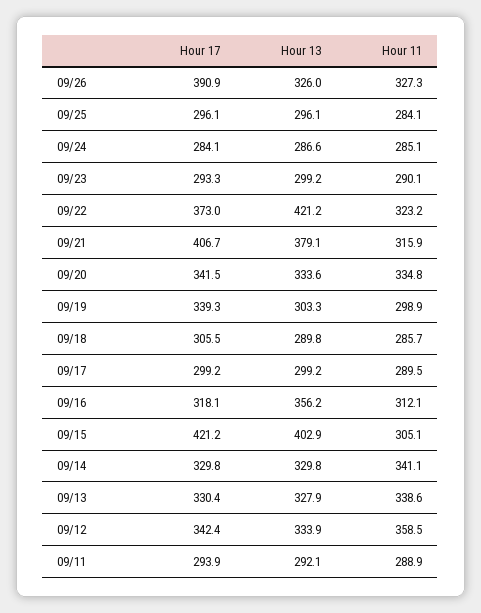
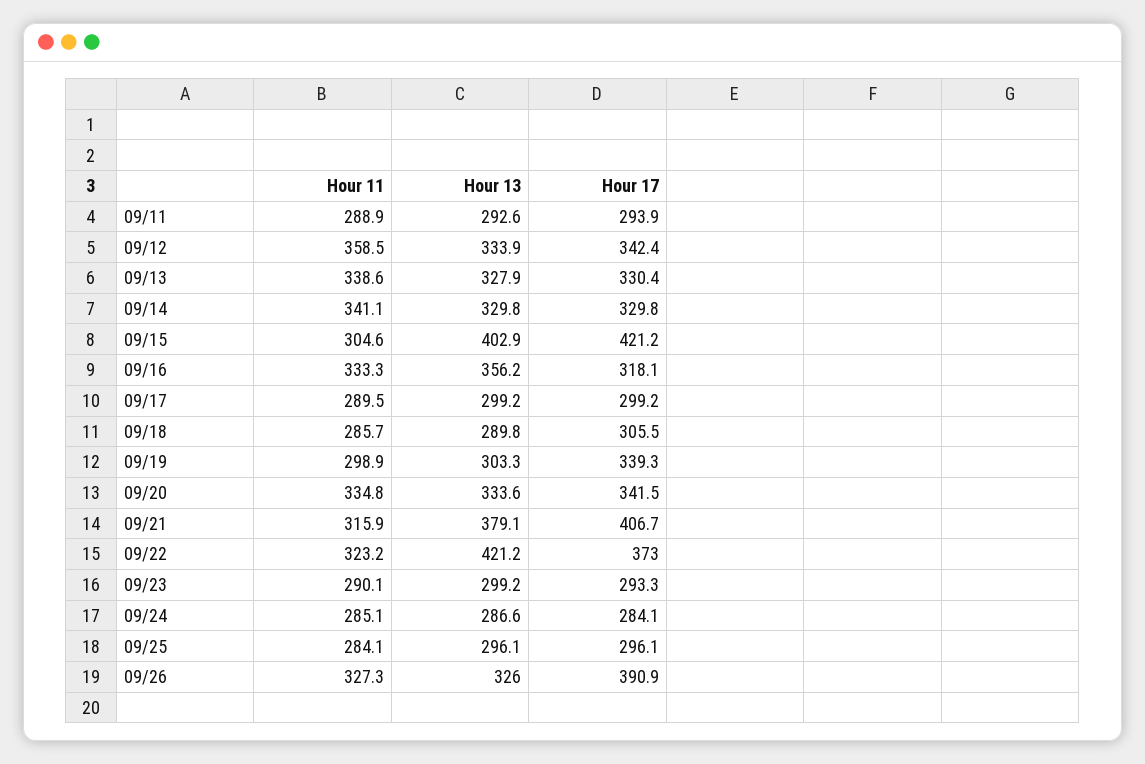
  {
    "Hour 17": {
      "09/26": 390.9,
      "09/25": 296.1,
      "09/24": 284.1,
      "09/23": 293.3,
      "09/22": 373,
      "09/21": 406.7,
      "09/20": 341.5,
      "09/19": 339.3,
      "09/18": 305.5,
      "09/17": 299.2,
      "09/16": 318.1,
      "09/15": 421.2,
      "09/14": 329.8,
      "09/13": 330.4,
      "09/12": 342.4,
      "09/11": 293.9
    },
    "Hour 13": {
      "09/26": 326,
      "09/25": 296.1,
      "09/24": 286.6,
      "09/23": 299.2,
      "09/22": 421.2,
      "09/21": 379.1,
      "09/20": 333.6,
      "09/19": 303.3,
      "09/18": 289.8,
      "09/17": 299.2,
      "09/16": 356.2,
      "09/15": 402.9,
      "09/14": 329.8,
      "09/13": 327.9,
      "09/12": 333.9,
-     "09/11": 292.1
+     "09/11": 292.6
    },
    "Hour 11": {
      "09/26": 327.3,
      "09/25": 284.1,
      "09/24": 285.1,
      "09/23": 290.1,
      "09/22": 323.2,
      "09/21": 315.9,
      "09/20": 334.8,
      "09/19": 298.9,
      "09/18": 285.7,
      "09/17": 289.5,
-     "09/16": 312.1,
+     "09/16": 333.3,
-     "09/15": 305.1,
+     "09/15": 304.6,
      "09/14": 341.1,
      "09/13": 338.6,
      "09/12": 358.5,
      "09/11": 288.9
    }
  }

